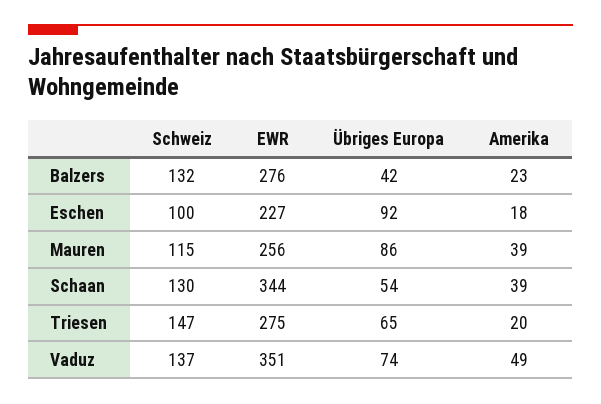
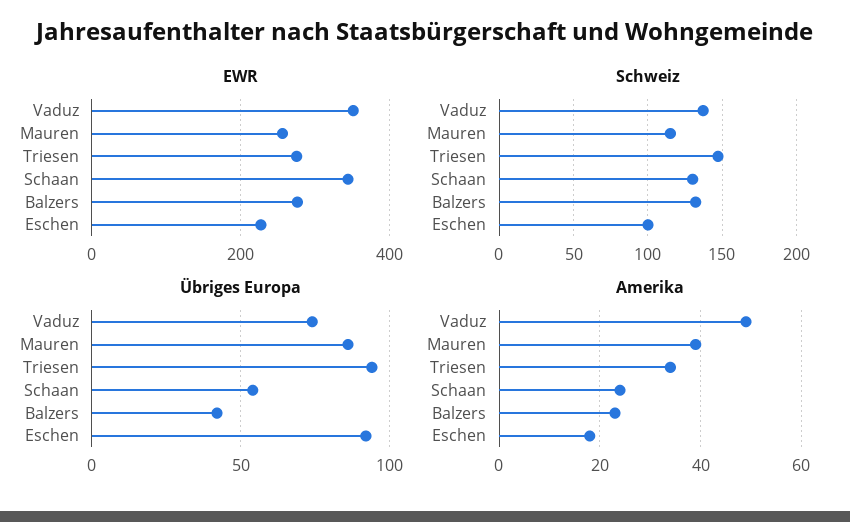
  {
    "Schweiz": {
      "Balzers": 132,
      "Eschen": 100,
      "Mauren": 115,
      "Schaan": 130,
      "Triesen": 147,
      "Vaduz": 137
    },
    "EWR": {
      "Balzers": 276,
      "Eschen": 227,
      "Mauren": 256,
      "Schaan": 344,
      "Triesen": 275,
      "Vaduz": 351
    },
    "Übriges Europa": {
      "Balzers": 42,
      "Eschen": 92,
      "Mauren": 86,
      "Schaan": 54,
-     "Triesen": 65,
+     "Triesen": 95,
      "Vaduz": 74
    },
    "Amerika": {
      "Balzers": 23,
      "Eschen": 18,
      "Mauren": 39,
-     "Schaan": 39,
+     "Schaan": 25,
-     "Triesen": 20,
+     "Triesen": 35,
      "Vaduz": 49
    }
  }

